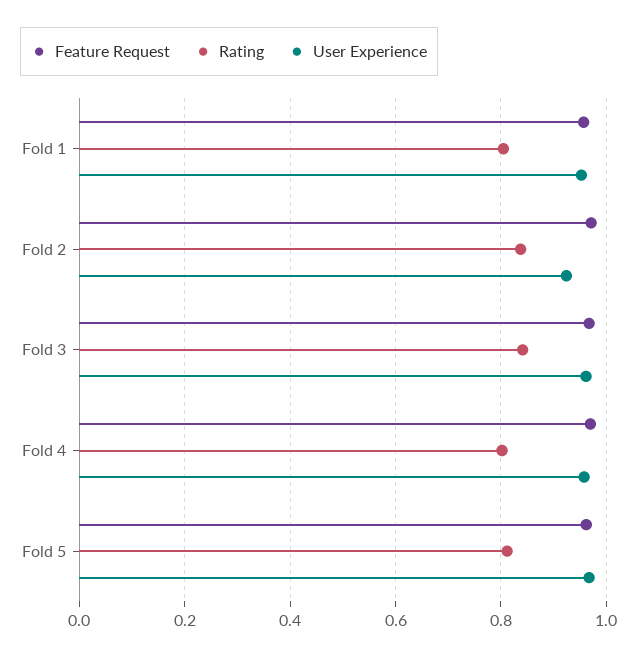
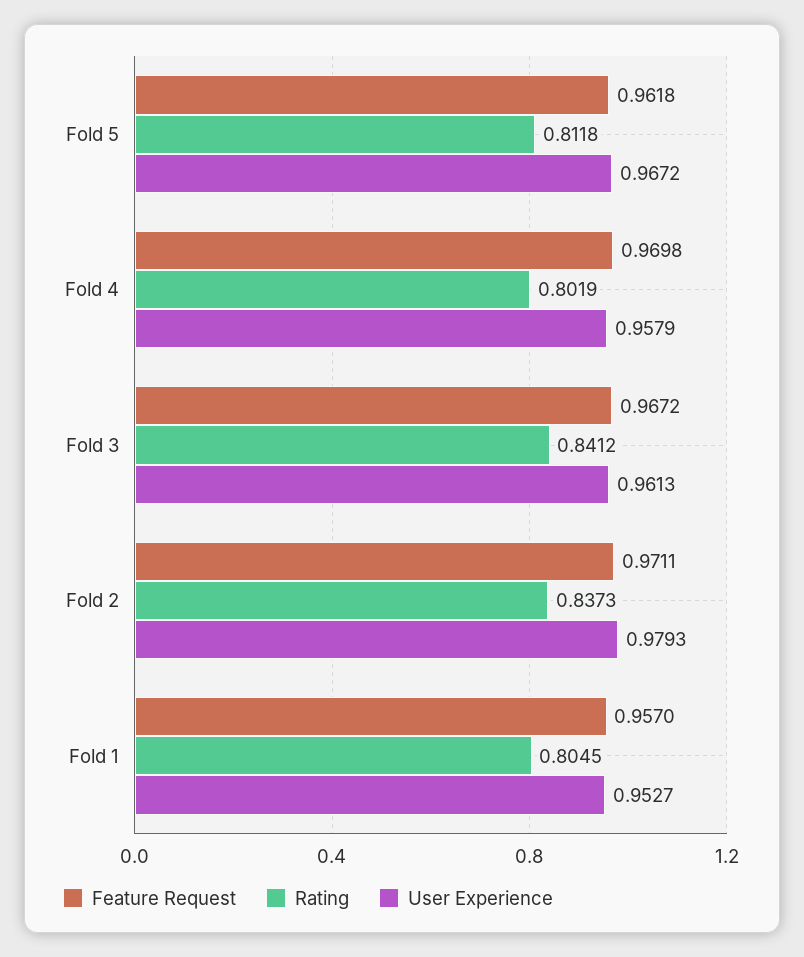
  {
    "Feature Request": {
      "Fold 1": 0.957,
      "Fold 2": 0.9711,
      "Fold 3": 0.9672,
      "Fold 4": 0.9698,
      "Fold 5": 0.9618
    },
    "Rating": {
      "Fold 1": 0.8045,
      "Fold 2": 0.8373,
      "Fold 3": 0.8412,
      "Fold 4": 0.8019,
      "Fold 5": 0.8118
    },
    "User Experience": {
      "Fold 1": 0.9527,
-     "Fold 2": 0.92,
+     "Fold 2": 0.9793,
      "Fold 3": 0.9613,
      "Fold 4": 0.9579,
      "Fold 5": 0.9672
    }
  }

